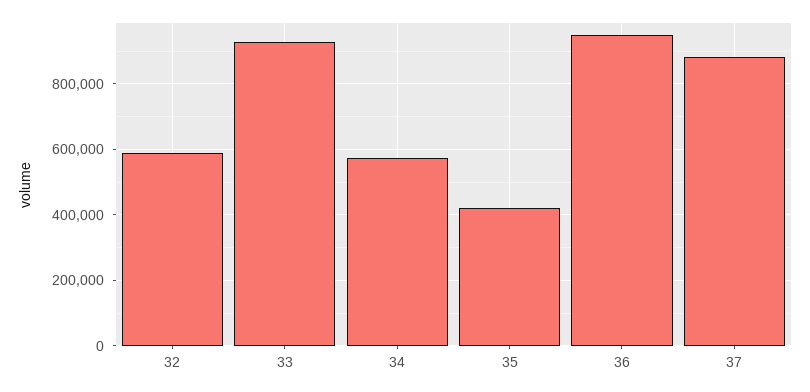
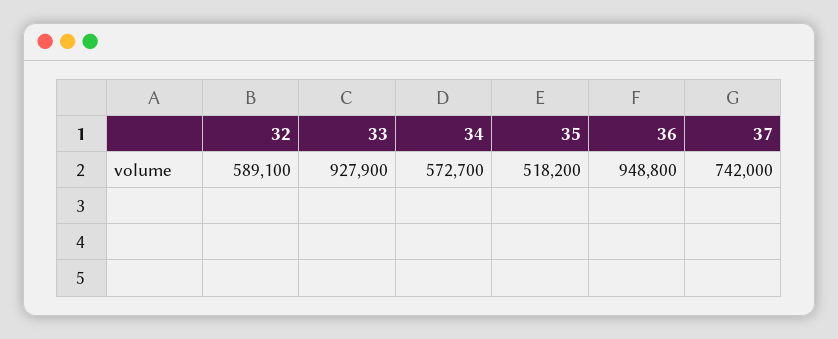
  {
    "32": 589100,
    "33": 927900,
    "34": 572700,
-   "35": 420000,
+   "35": 518200,
    "36": 948800,
-   "37": 880000
+   "37": 742000
  }

